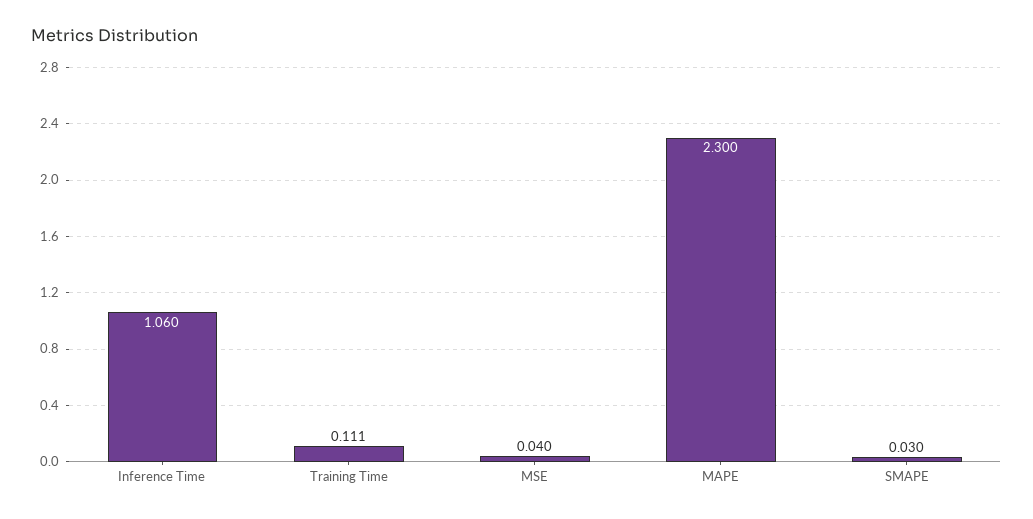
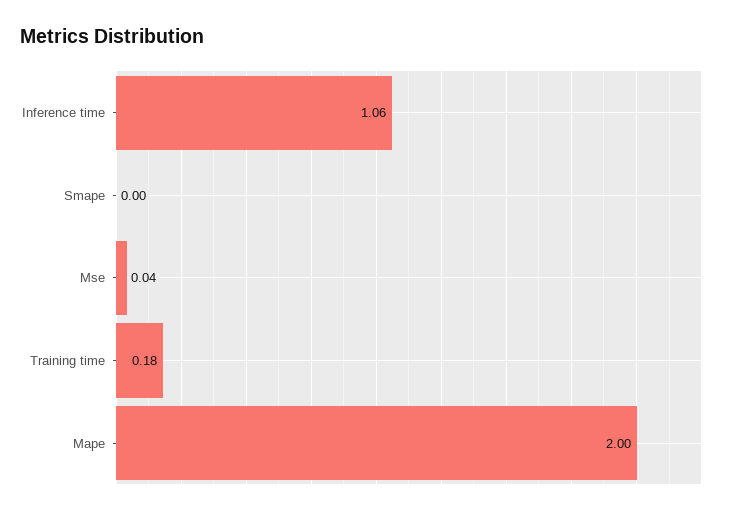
  {
    "Inference Time": 1.06,
-   "Training Time": 0.111,
+   "Training Time": 0.18,
    "MSE": 0.04,
-   "MAPE": 2.3,
+   "MAPE": 2,
-   "SMAPE": 0.03
+   "SMAPE": 0
  }

